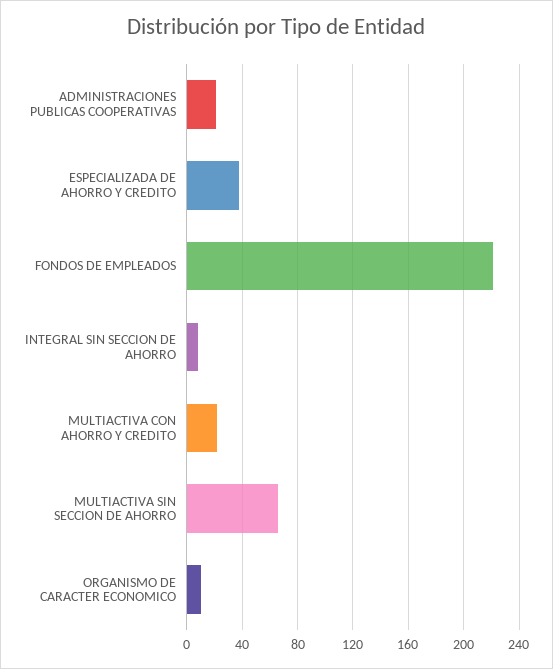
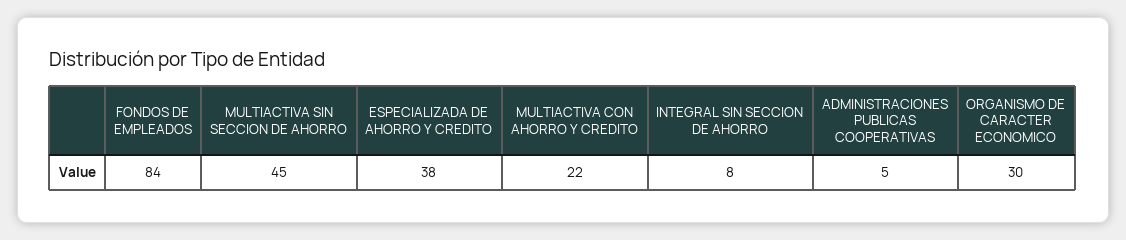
  {
-   "ADMINISTRACIONES PUBLICAS COOPERATIVAS": 20,
+   "ADMINISTRACIONES PUBLICAS COOPERATIVAS": 5,
    "ESPECIALIZADA DE AHORRO Y CREDITO": 38,
-   "FONDOS DE EMPLEADOS": 220,
+   "FONDOS DE EMPLEADOS": 84,
    "INTEGRAL SIN SECCION DE AHORRO": 8,
    "MULTIACTIVA CON AHORRO Y CREDITO": 22,
-   "MULTIACTIVA SIN SECCION DE AHORRO": 65,
+   "MULTIACTIVA SIN SECCION DE AHORRO": 45,
-   "ORGANISMO DE CARACTER ECONOMICO": 10
+   "ORGANISMO DE CARACTER ECONOMICO": 30
  }

